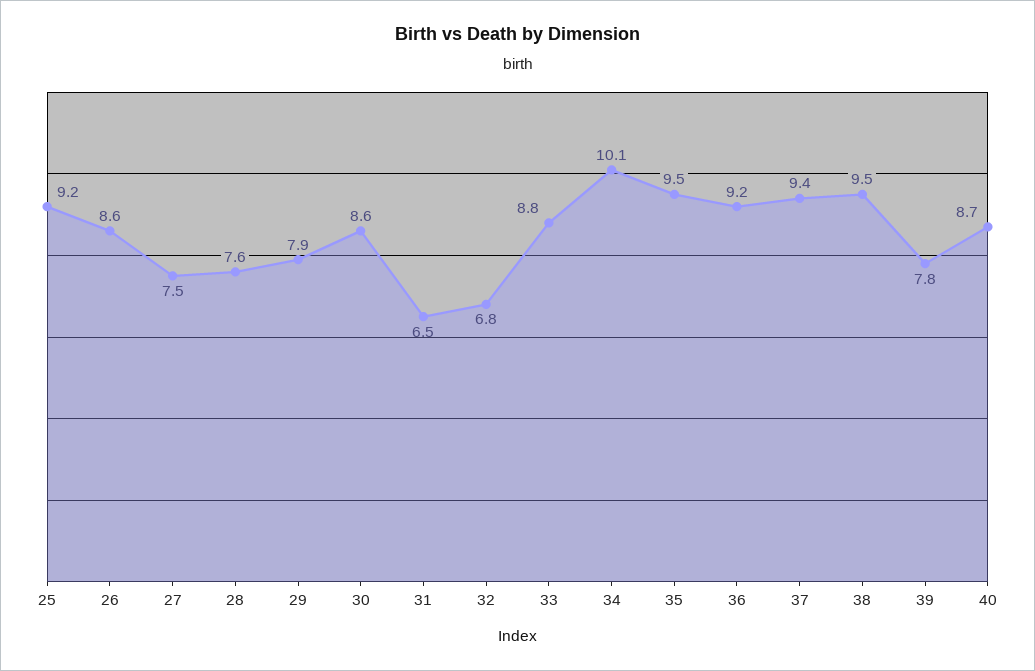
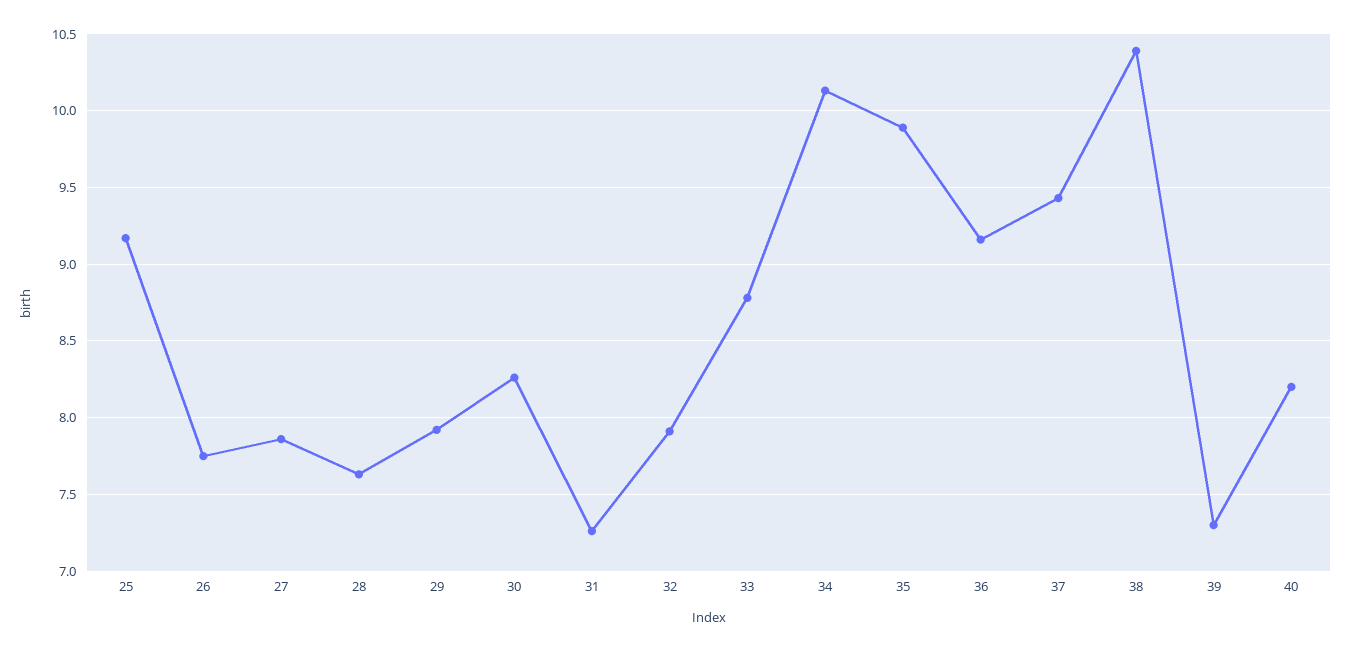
  {
    "25": 9.2,
-   "26": 8.6,
+   "26": 7.75,
-   "27": 7.5,
+   "27": 7.85,
    "28": 7.6,
    "29": 7.9,
-   "30": 8.6,
+   "30": 8.25,
-   "31": 6.5,
+   "31": 7.25,
-   "32": 6.8,
+   "32": 7.9,
    "33": 8.8,
    "34": 10.1,
-   "35": 9.5,
+   "35": 9.9,
    "36": 9.2,
    "37": 9.4,
-   "38": 9.5,
+   "38": 10.4,
-   "39": 7.8,
+   "39": 7.3,
-   "40": 8.7
+   "40": 8.2
  }

